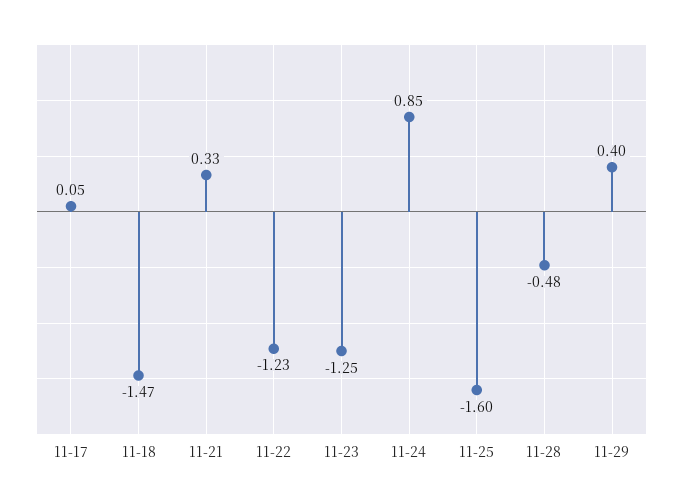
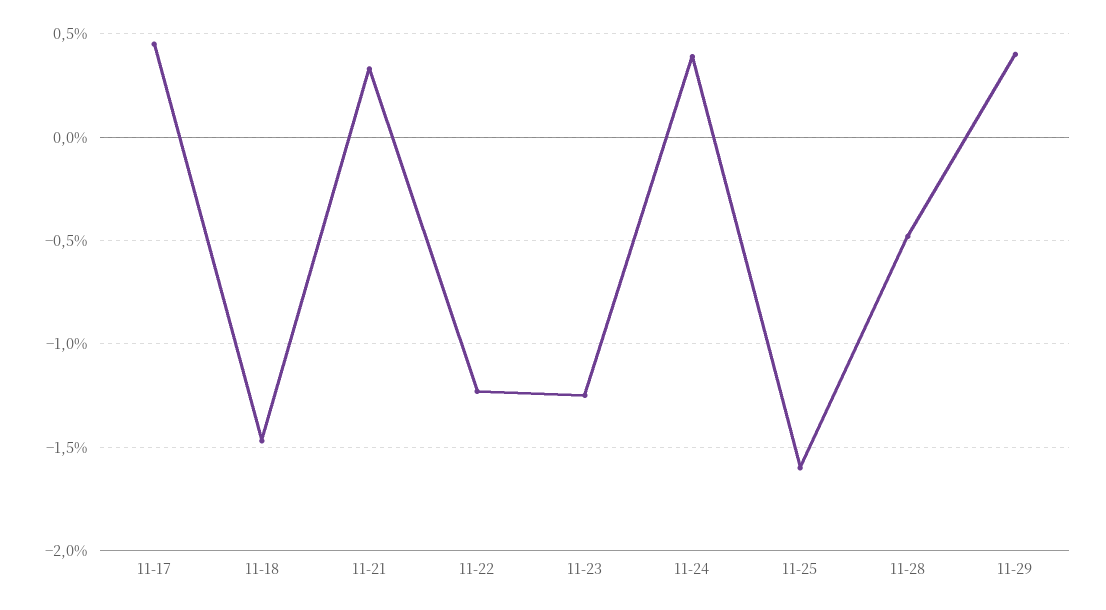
  {
-   "11-17": 0.05,
+   "11-17": 0.45,
    "11-18": -1.47,
    "11-21": 0.33,
    "11-22": -1.23,
    "11-23": -1.25,
-   "11-24": 0.85,
+   "11-24": 0.4,
    "11-25": -1.6,
    "11-28": -0.48,
    "11-29": 0.4
  }

